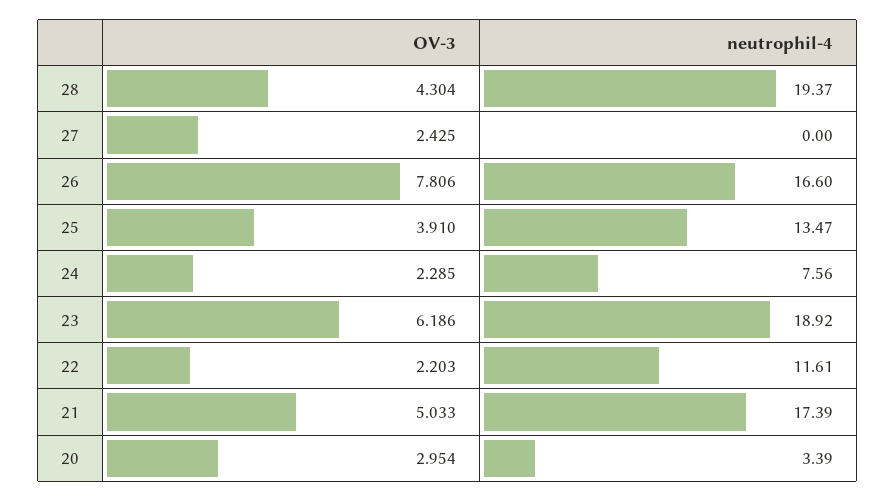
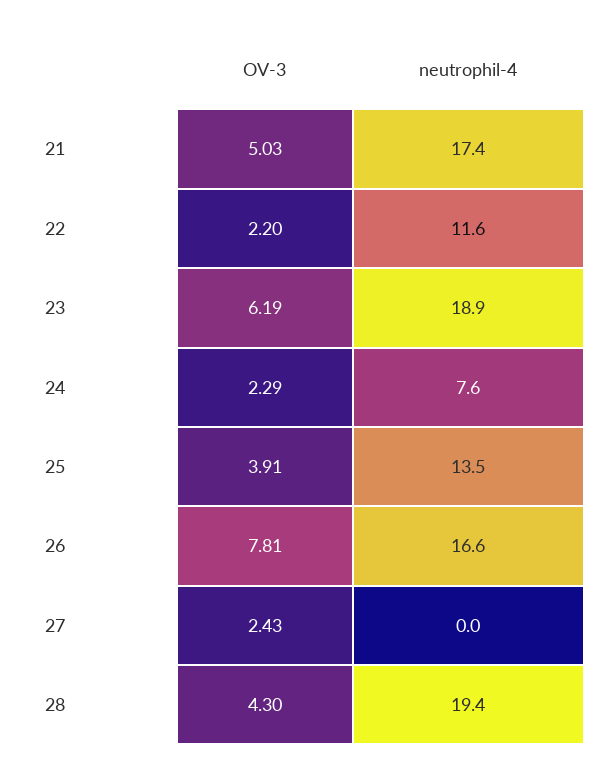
  {
    "OV-3": {
      "28": 4.304,
      "27": 2.425,
      "26": 7.806,
      "25": 3.91,
      "24": 2.285,
      "23": 6.186,
      "22": 2.203,
-     "21": 5.033,
+     "21": 5.033
-     "20": 2.954
    },
    "neutrophil-4": {
      "28": 19.37,
      "27": 0,
      "26": 16.6,
      "25": 13.47,
      "24": 7.56,
      "23": 18.92,
      "22": 11.61,
-     "21": 17.39,
+     "21": 17.39
-     "20": 3.39
    }
  }

